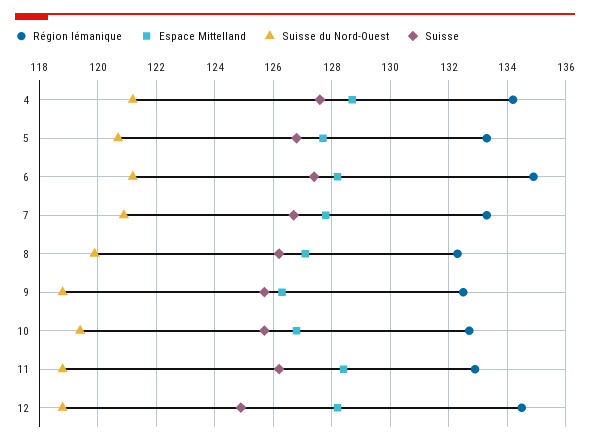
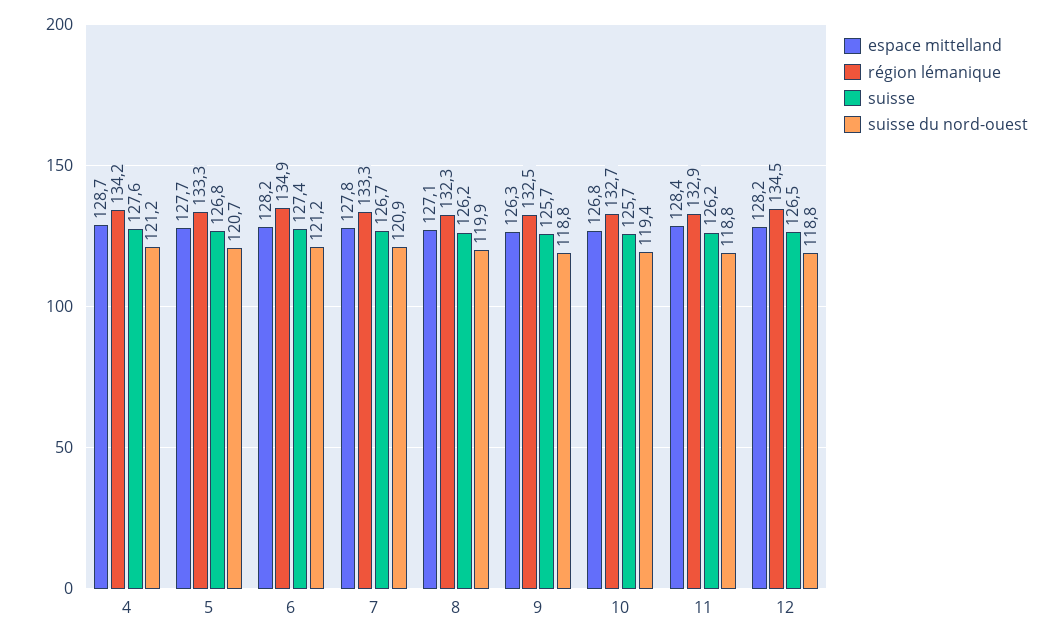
  {
    "Région lémanique": {
      "4": 134.2,
      "5": 133.3,
      "6": 134.9,
      "7": 133.3,
      "8": 132.3,
      "9": 132.5,
      "10": 132.7,
      "11": 132.9,
      "12": 134.5
    },
    "Espace Mittelland": {
      "4": 128.7,
      "5": 127.7,
      "6": 128.2,
      "7": 127.8,
      "8": 127.1,
      "9": 126.3,
      "10": 126.8,
      "11": 128.4,
      "12": 128.2
    },
    "Suisse du Nord-Ouest": {
      "4": 121.2,
      "5": 120.7,
      "6": 121.2,
      "7": 120.9,
      "8": 119.9,
      "9": 118.8,
      "10": 119.4,
      "11": 118.8,
      "12": 118.8
    },
    "Suisse": {
      "4": 127.6,
      "5": 126.8,
      "6": 127.4,
      "7": 126.7,
      "8": 126.2,
      "9": 125.7,
      "10": 125.7,
      "11": 126.2,
-     "12": 125
+     "12": 126.5
    }
  }

